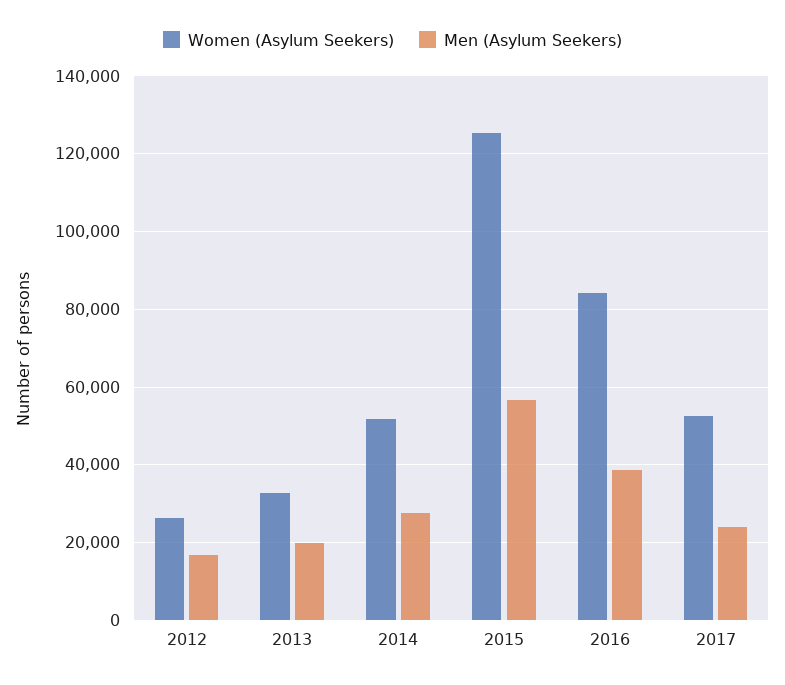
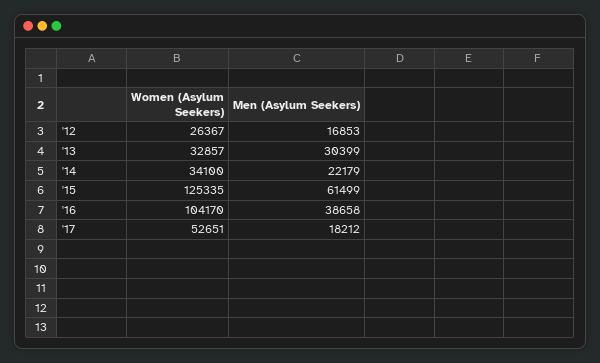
  {
    "Women (Asylum Seekers)": {
      "2012": 26367,
      "2013": 32857,
-     "2014": 52000,
+     "2014": 34100,
      "2015": 125335,
-     "2016": 84000,
+     "2016": 104170,
      "2017": 52651
    },
    "Men (Asylum Seekers)": {
      "2012": 16853,
-     "2013": 20000,
+     "2013": 30399,
-     "2014": 28000,
+     "2014": 22179,
-     "2015": 56000,
+     "2015": 61499,
      "2016": 38658,
-     "2017": 24000
+     "2017": 18212
    }
  }

